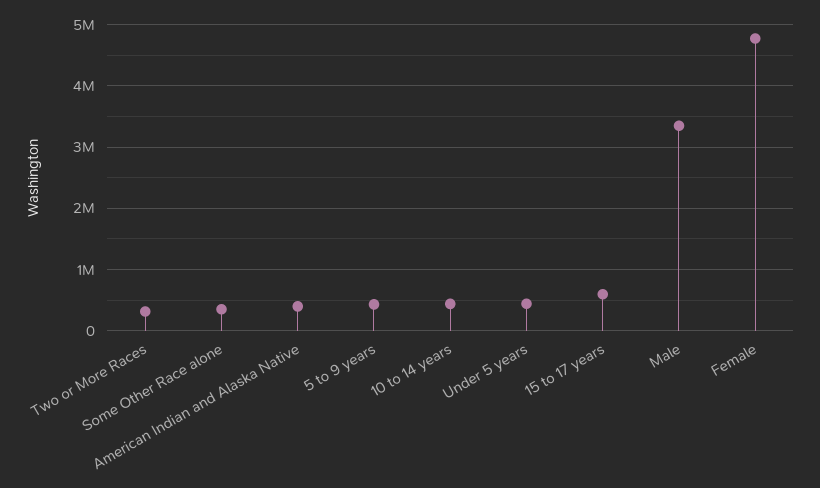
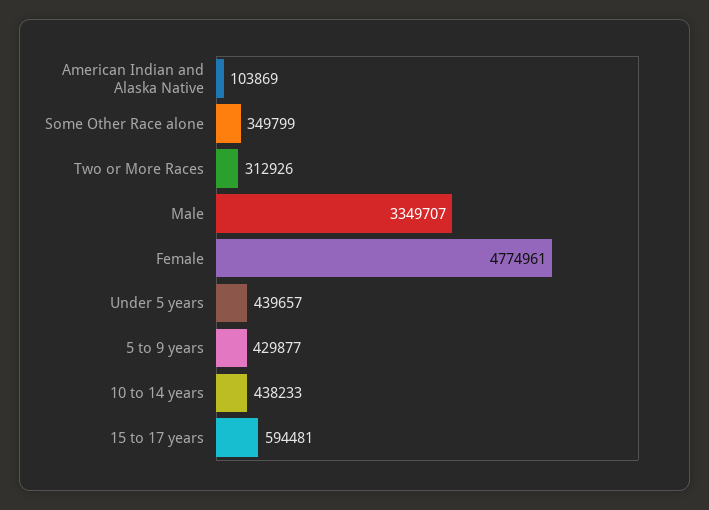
  {
    "Two or More Races": 312926,
    "Some Other Race alone": 349799,
-   "American Indian and Alaska Native": 400000,
+   "American Indian and Alaska Native": 103869,
    "5 to 9 years": 429877,
    "10 to 14 years": 438233,
    "Under 5 years": 439657,
    "15 to 17 years": 594481,
    "Male": 3349707,
    "Female": 4774961
  }

